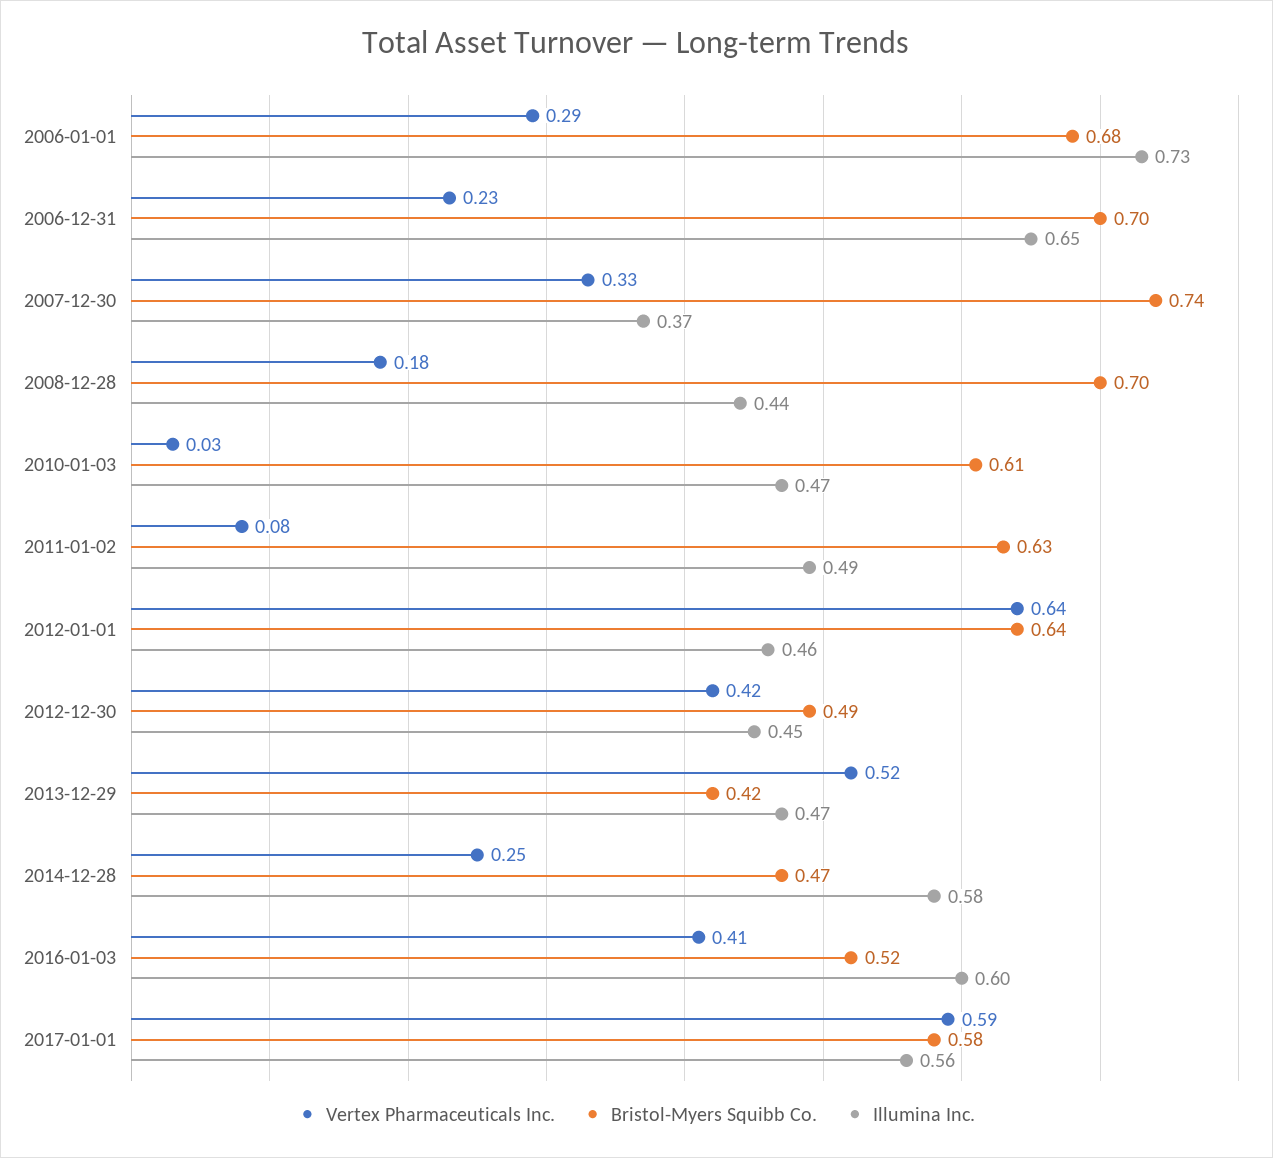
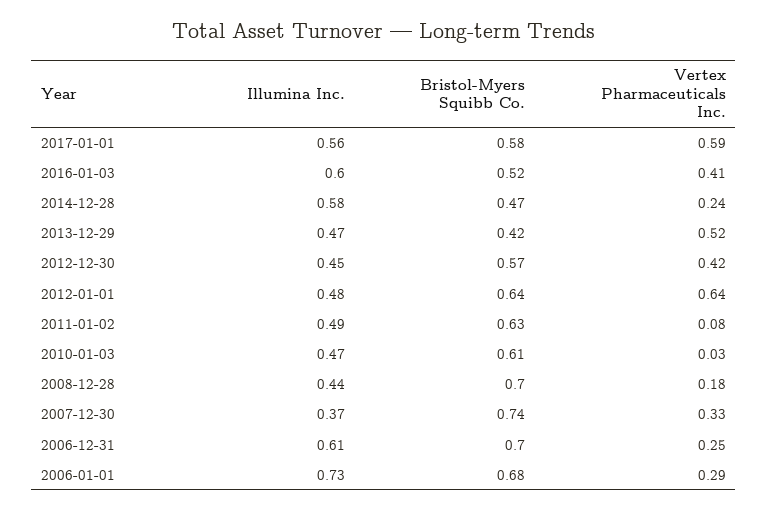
  {
    "Vertex Pharmaceuticals Inc.": {
      "2006-01-01": 0.29,
-     "2006-12-31": 0.23,
+     "2006-12-31": 0.25,
      "2007-12-30": 0.33,
      "2008-12-28": 0.18,
      "2010-01-03": 0.03,
      "2011-01-02": 0.08,
      "2012-01-01": 0.64,
      "2012-12-30": 0.42,
      "2013-12-29": 0.52,
-     "2014-12-28": 0.25,
+     "2014-12-28": 0.24,
      "2016-01-03": 0.41,
      "2017-01-01": 0.59
    },
    "Bristol-Myers Squibb Co.": {
      "2006-01-01": 0.68,
      "2006-12-31": 0.7,
      "2007-12-30": 0.74,
      "2008-12-28": 0.7,
      "2010-01-03": 0.61,
      "2011-01-02": 0.63,
      "2012-01-01": 0.64,
-     "2012-12-30": 0.49,
+     "2012-12-30": 0.57,
      "2013-12-29": 0.42,
      "2014-12-28": 0.47,
      "2016-01-03": 0.52,
      "2017-01-01": 0.58
    },
    "Illumina Inc.": {
      "2006-01-01": 0.73,
-     "2006-12-31": 0.65,
+     "2006-12-31": 0.61,
      "2007-12-30": 0.37,
      "2008-12-28": 0.44,
      "2010-01-03": 0.47,
      "2011-01-02": 0.49,
-     "2012-01-01": 0.46,
+     "2012-01-01": 0.48,
      "2012-12-30": 0.45,
      "2013-12-29": 0.47,
      "2014-12-28": 0.58,
      "2016-01-03": 0.6,
      "2017-01-01": 0.56
    }
  }

